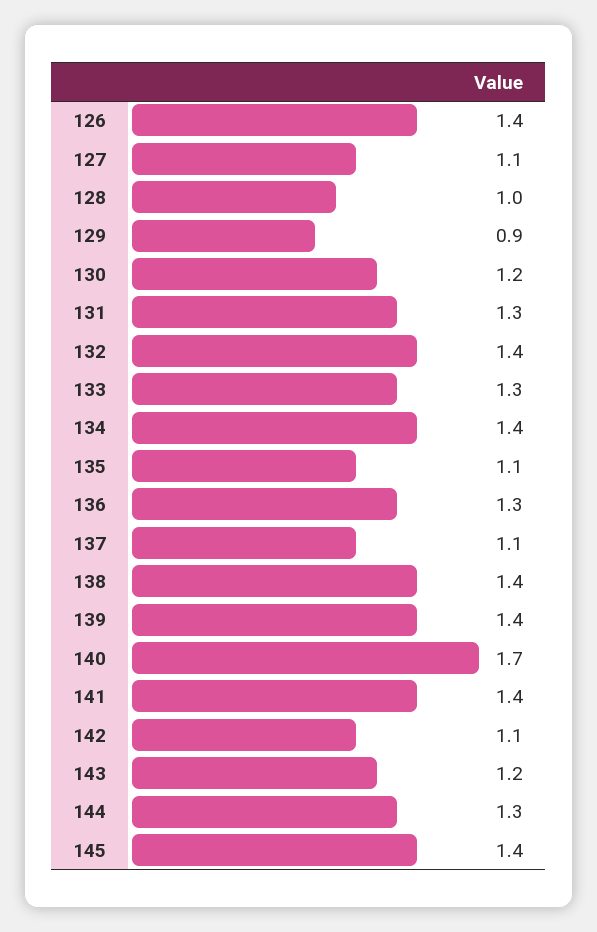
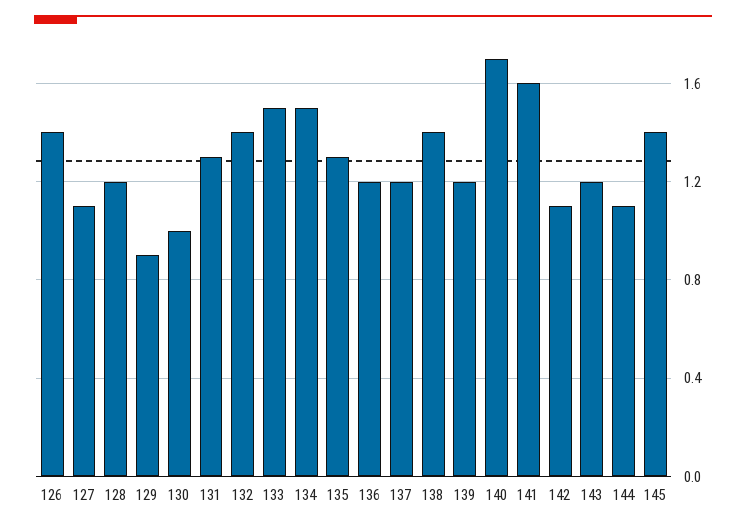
  {
    "126": 1.4,
    "127": 1.1,
-   "128": 1,
+   "128": 1.2,
    "129": 0.9,
-   "130": 1.2,
+   "130": 1,
    "131": 1.3,
    "132": 1.4,
-   "133": 1.3,
+   "133": 1.5,
-   "134": 1.4,
+   "134": 1.5,
-   "135": 1.1,
+   "135": 1.3,
-   "136": 1.3,
+   "136": 1.2,
-   "137": 1.1,
+   "137": 1.2,
    "138": 1.4,
-   "139": 1.4,
+   "139": 1.2,
    "140": 1.7,
-   "141": 1.4,
+   "141": 1.6,
    "142": 1.1,
    "143": 1.2,
-   "144": 1.3,
+   "144": 1.1,
    "145": 1.4
  }

